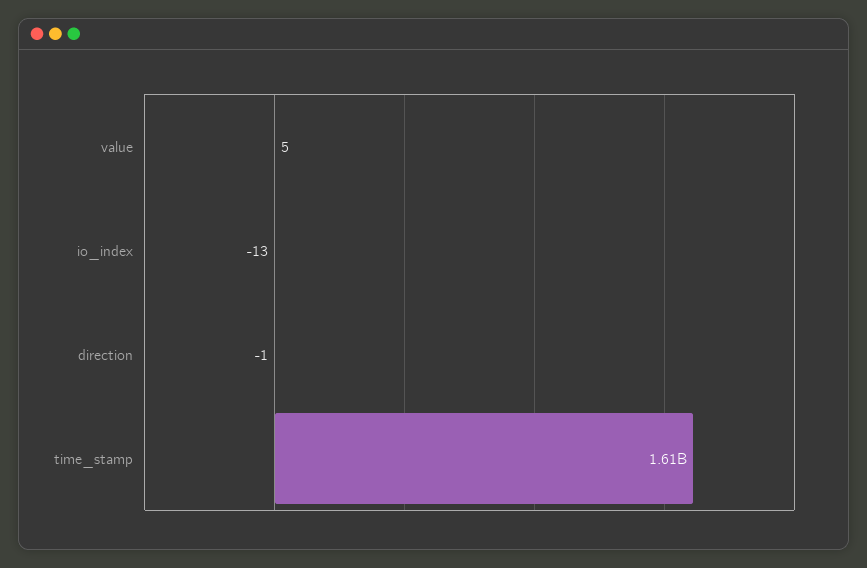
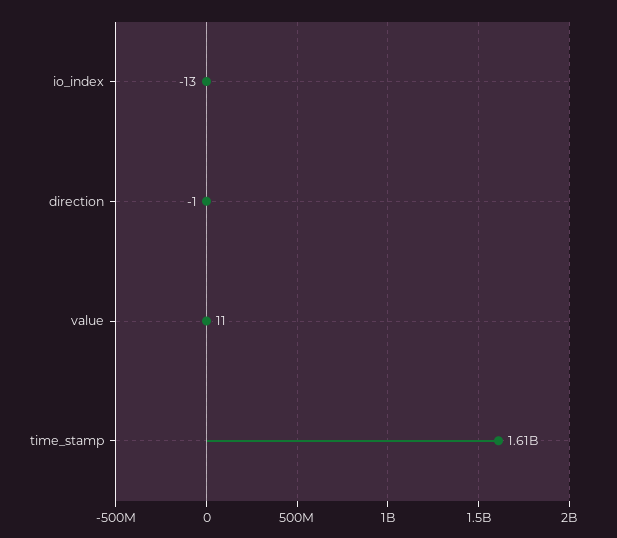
  {
-   "value": 5,
+   "value": 11,
    "io_index": -13,
    "direction": -1,
    "time_stamp": 1610000000
  }

